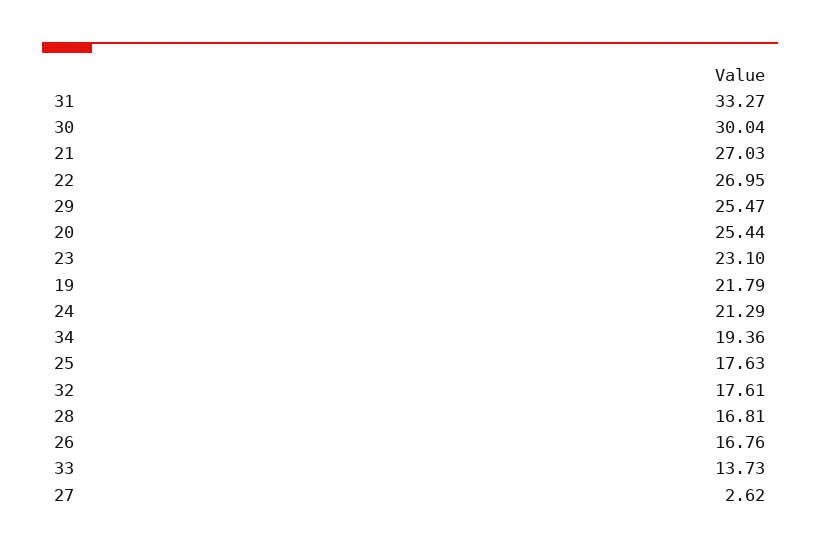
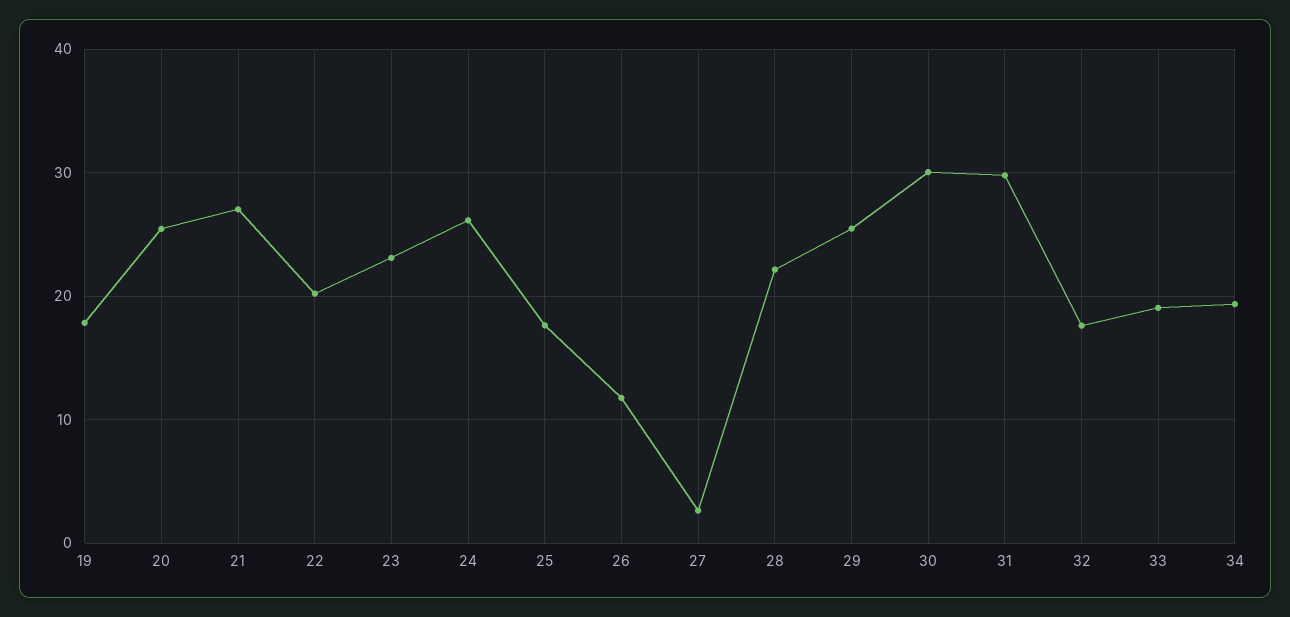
  {
-   "31": 33.27,
+   "31": 30,
    "30": 30.04,
    "21": 27.03,
-   "22": 26.95,
+   "22": 20,
    "29": 25.47,
    "20": 25.44,
    "23": 23.1,
-   "19": 21.79,
+   "19": 18,
-   "24": 21.29,
+   "24": 26,
    "34": 19.36,
    "25": 17.63,
    "32": 17.61,
-   "28": 16.81,
+   "28": 22,
-   "26": 16.76,
+   "26": 12,
-   "33": 13.73,
+   "33": 19,
    "27": 2.62
  }

